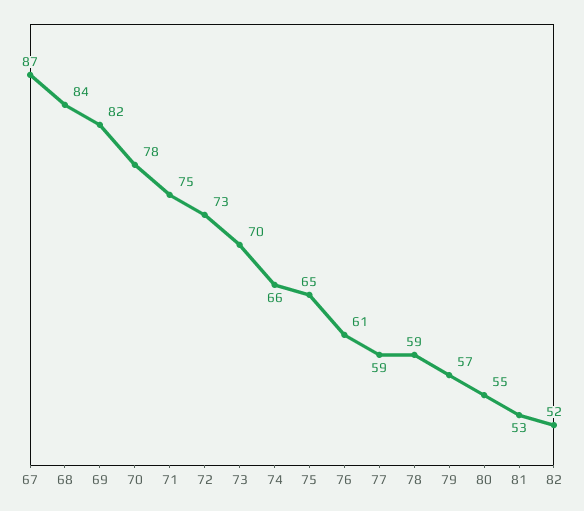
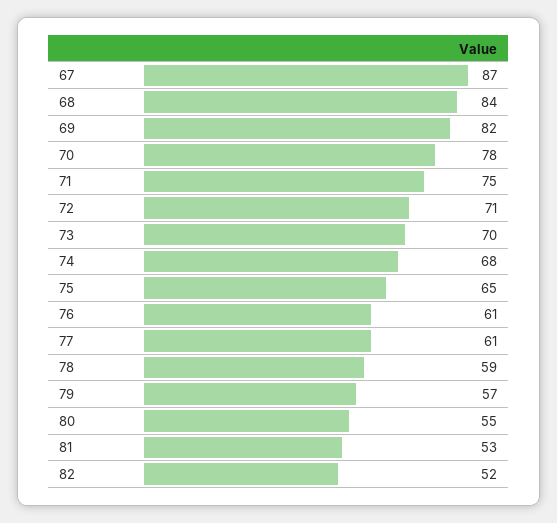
  {
    "67": 87,
    "68": 84,
    "69": 82,
    "70": 78,
    "71": 75,
-   "72": 73,
+   "72": 71,
    "73": 70,
-   "74": 66,
+   "74": 68,
    "75": 65,
    "76": 61,
-   "77": 59,
+   "77": 61,
    "78": 59,
    "79": 57,
    "80": 55,
    "81": 53,
    "82": 52
  }

